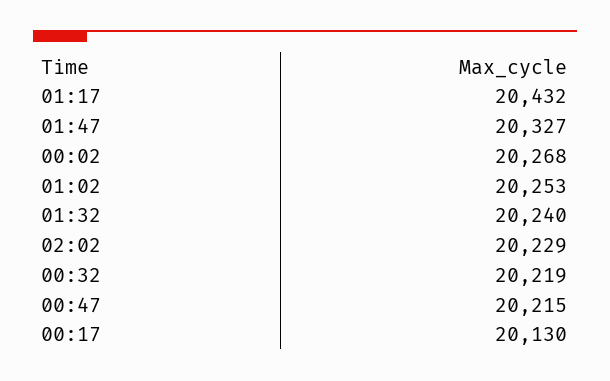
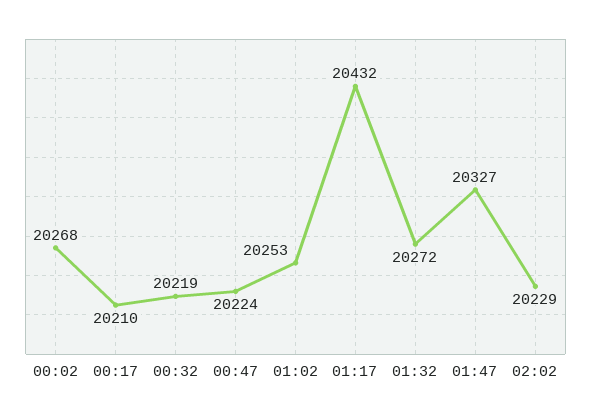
  {
    "01:17": 20432,
    "01:47": 20327,
    "00:02": 20268,
    "01:02": 20253,
-   "01:32": 20240,
+   "01:32": 20272,
    "02:02": 20229,
    "00:32": 20219,
-   "00:47": 20215,
+   "00:47": 20224,
-   "00:17": 20130
+   "00:17": 20210
  }

